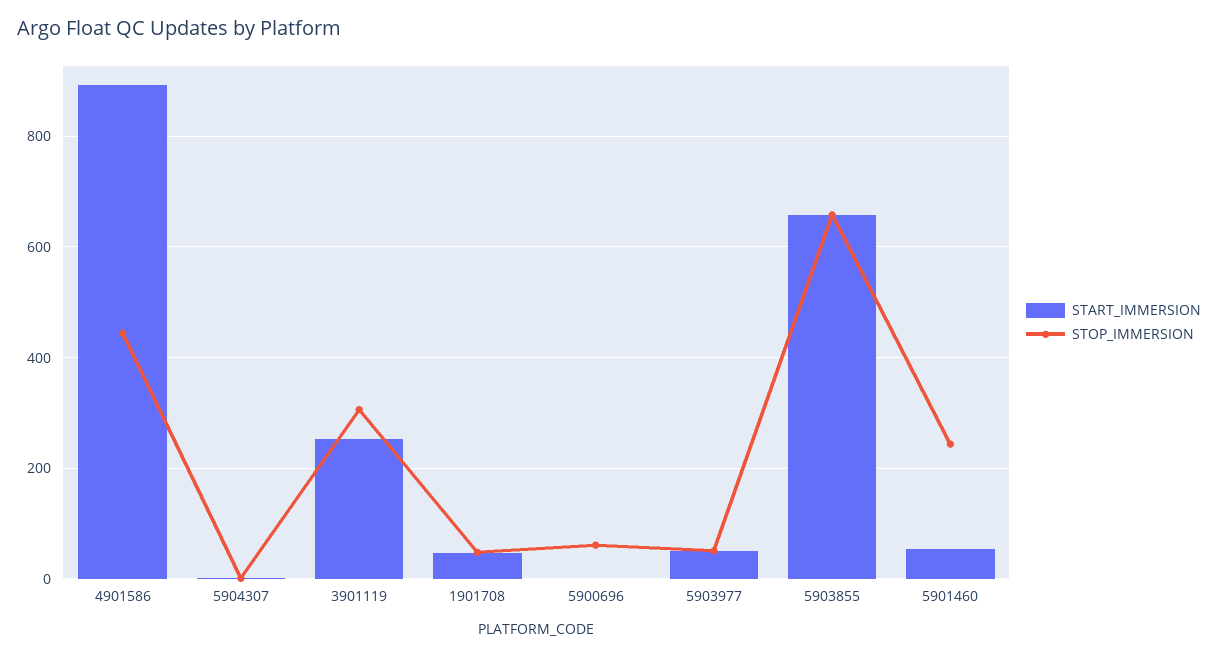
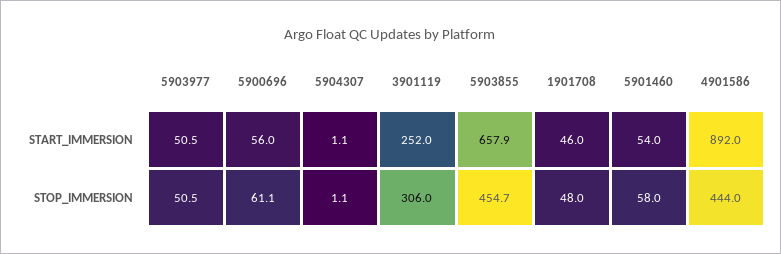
  {
    "START_IMMERSION": {
      "4901586": 892,
      "5904307": 1.1,
      "3901119": 252,
      "1901708": 46,
-     "5900696": 0,
+     "5900696": 56,
      "5903977": 50.5,
      "5903855": 657.9,
      "5901460": 54
    },
    "STOP_IMMERSION": {
      "4901586": 444,
      "5904307": 1.1,
      "3901119": 306,
      "1901708": 48,
      "5900696": 61.1,
      "5903977": 50.5,
-     "5903855": 660,
+     "5903855": 454.7,
-     "5901460": 240
+     "5901460": 58
    }
  }

